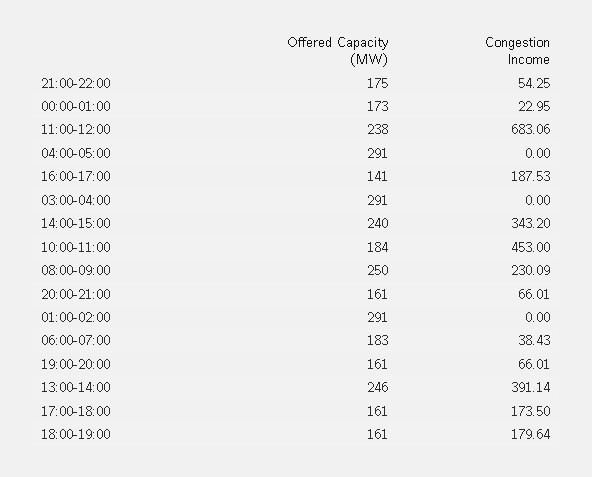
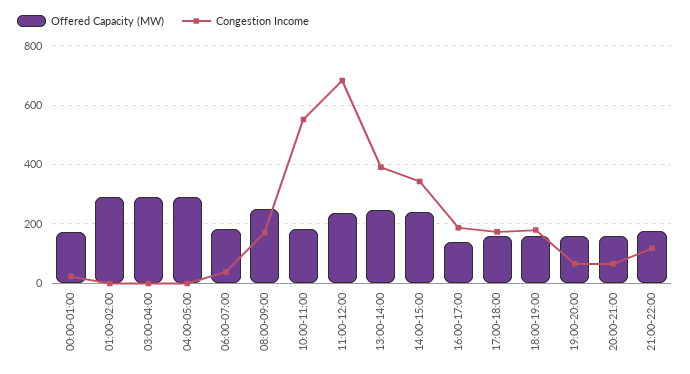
  {
    "Offered Capacity (MW)": {
      "21:00-22:00": 175,
      "00:00-01:00": 173,
      "11:00-12:00": 238,
      "04:00-05:00": 291,
      "16:00-17:00": 141,
      "03:00-04:00": 291,
      "14:00-15:00": 240,
      "10:00-11:00": 184,
      "08:00-09:00": 250,
      "20:00-21:00": 161,
      "01:00-02:00": 291,
      "06:00-07:00": 183,
      "19:00-20:00": 161,
      "13:00-14:00": 246,
      "17:00-18:00": 161,
      "18:00-19:00": 161
    },
    "Congestion Income": {
-     "21:00-22:00": 54.25,
+     "21:00-22:00": 125,
      "00:00-01:00": 22.95,
      "11:00-12:00": 683.06,
      "04:00-05:00": 0,
      "16:00-17:00": 187.53,
      "03:00-04:00": 0,
      "14:00-15:00": 343.2,
-     "10:00-11:00": 453,
+     "10:00-11:00": 550,
-     "08:00-09:00": 230.09,
+     "08:00-09:00": 175,
      "20:00-21:00": 66.01,
      "01:00-02:00": 0,
      "06:00-07:00": 38.43,
      "19:00-20:00": 66.01,
      "13:00-14:00": 391.14,
      "17:00-18:00": 173.5,
      "18:00-19:00": 179.64
    }
  }

